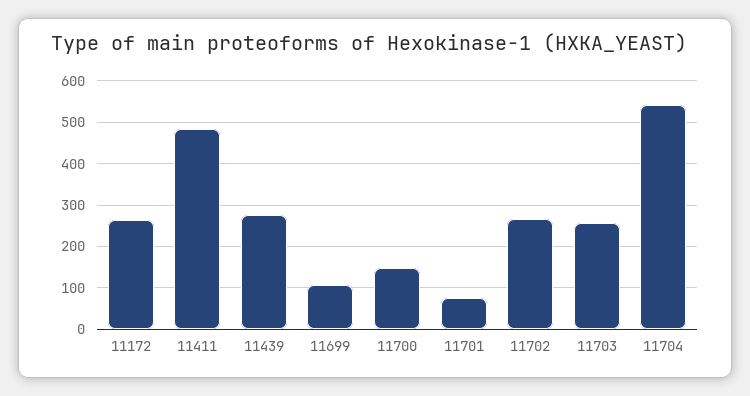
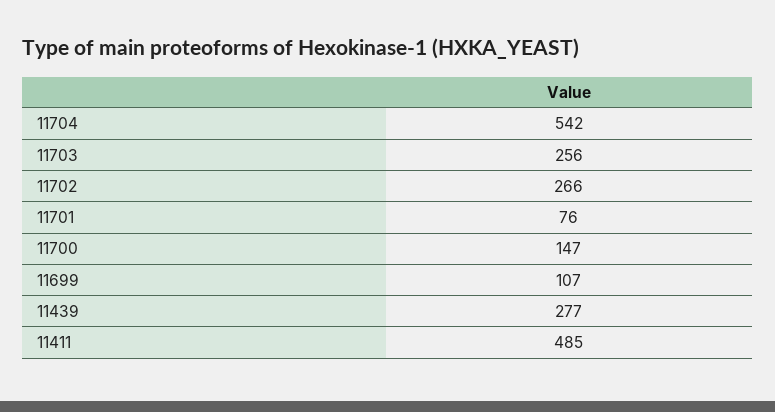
  {
-   "11172": 260,
    "11411": 485,
    "11439": 277,
    "11699": 107,
    "11700": 147,
    "11701": 76,
    "11702": 266,
    "11703": 256,
    "11704": 542
  }

